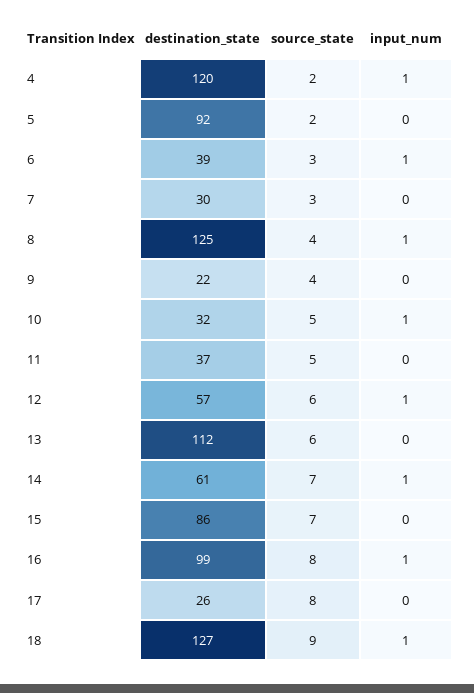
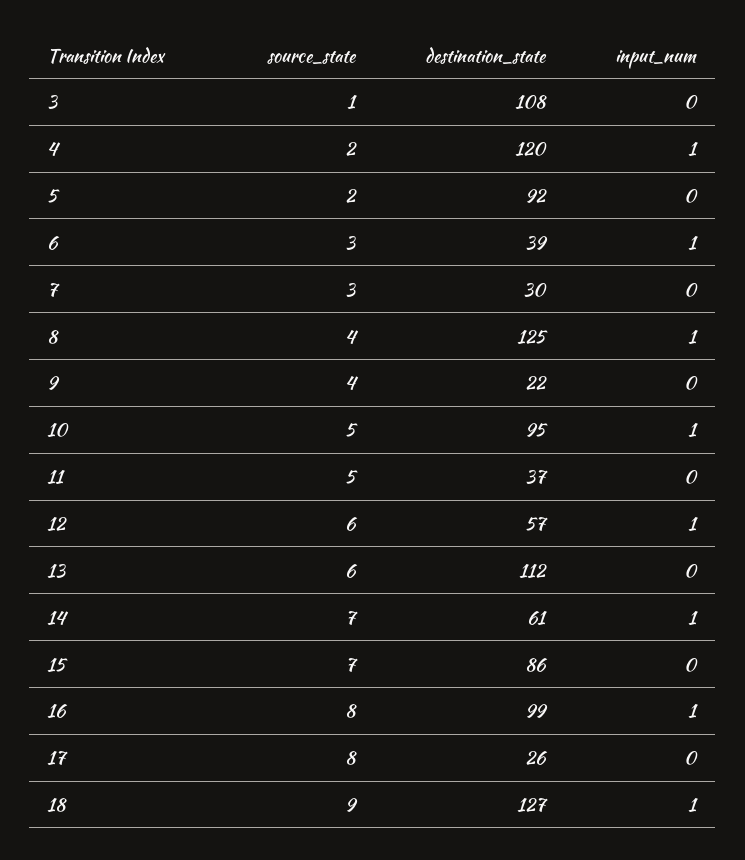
  {
    "destination_state": {
      "4": 120,
      "5": 92,
      "6": 39,
      "7": 30,
      "8": 125,
      "9": 22,
-     "10": 32,
+     "10": 95,
      "11": 37,
      "12": 57,
      "13": 112,
      "14": 61,
      "15": 86,
      "16": 99,
      "17": 26,
-     "18": 127
+     "18": 127,
+     "3": 108
    },
    "source_state": {
      "4": 2,
      "5": 2,
      "6": 3,
      "7": 3,
      "8": 4,
      "9": 4,
      "10": 5,
      "11": 5,
      "12": 6,
      "13": 6,
      "14": 7,
      "15": 7,
      "16": 8,
      "17": 8,
-     "18": 9
+     "18": 9,
+     "3": 1
    },
    "input_num": {
      "4": 1,
      "5": 0,
      "6": 1,
      "7": 0,
      "8": 1,
      "9": 0,
      "10": 1,
      "11": 0,
      "12": 1,
      "13": 0,
      "14": 1,
      "15": 0,
      "16": 1,
      "17": 0,
-     "18": 1
+     "18": 1,
+     "3": 0
    }
  }

